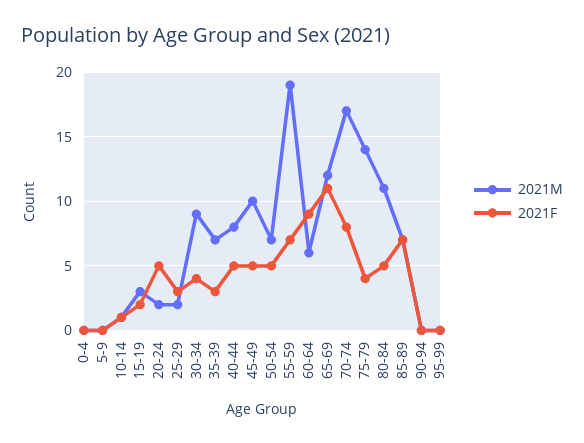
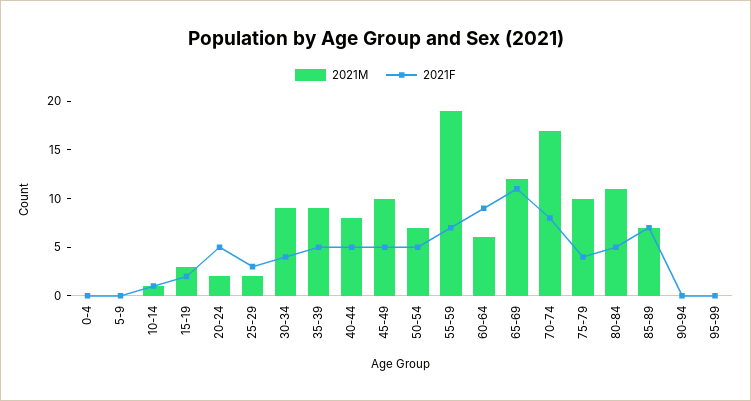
  {
    "2021M": {
      "0-4": 0,
      "5-9": 0,
      "10-14": 1,
      "15-19": 3,
      "20-24": 2,
      "25-29": 2,
      "30-34": 9,
-     "35-39": 7,
+     "35-39": 9,
      "40-44": 8,
      "45-49": 10,
      "50-54": 7,
      "55-59": 19,
      "60-64": 6,
      "65-69": 12,
      "70-74": 17,
-     "75-79": 14,
+     "75-79": 10,
      "80-84": 11,
      "85-89": 7,
      "90-94": 0,
      "95-99": 0
    },
    "2021F": {
      "0-4": 0,
      "5-9": 0,
      "10-14": 1,
      "15-19": 2,
      "20-24": 5,
      "25-29": 3,
      "30-34": 4,
-     "35-39": 3,
+     "35-39": 5,
      "40-44": 5,
      "45-49": 5,
      "50-54": 5,
      "55-59": 7,
      "60-64": 9,
      "65-69": 11,
      "70-74": 8,
      "75-79": 4,
      "80-84": 5,
      "85-89": 7,
      "90-94": 0,
      "95-99": 0
    }
  }

